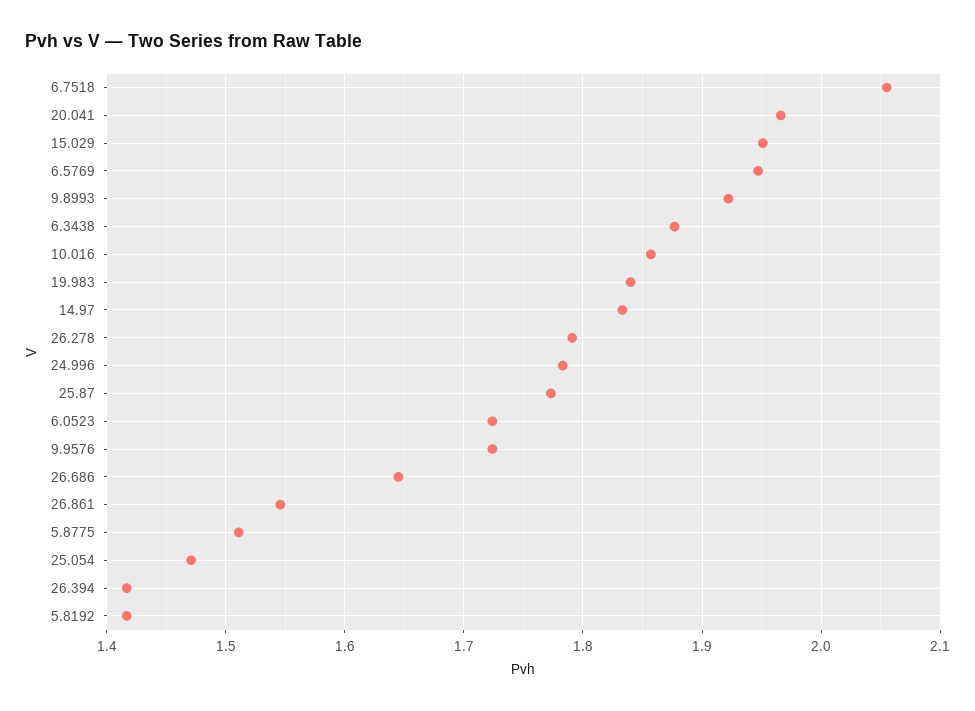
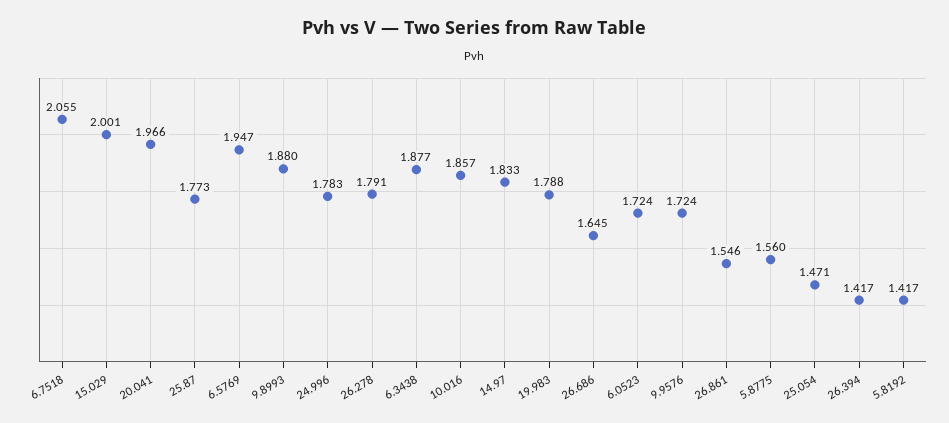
  {
    "6.7518": 2.055,
    "20.041": 1.966,
-   "15.029": 1.95,
+   "15.029": 2.001,
    "6.5769": 1.947,
-   "9.8993": 1.92,
+   "9.8993": 1.88,
    "6.3438": 1.877,
    "10.016": 1.857,
-   "19.983": 1.84,
+   "19.983": 1.788,
    "14.97": 1.833,
    "26.278": 1.791,
    "24.996": 1.783,
    "25.87": 1.773,
    "6.0523": 1.724,
    "9.9576": 1.724,
    "26.686": 1.645,
    "26.861": 1.546,
-   "5.8775": 1.51,
+   "5.8775": 1.56,
    "25.054": 1.471,
    "26.394": 1.417,
    "5.8192": 1.417
  }

